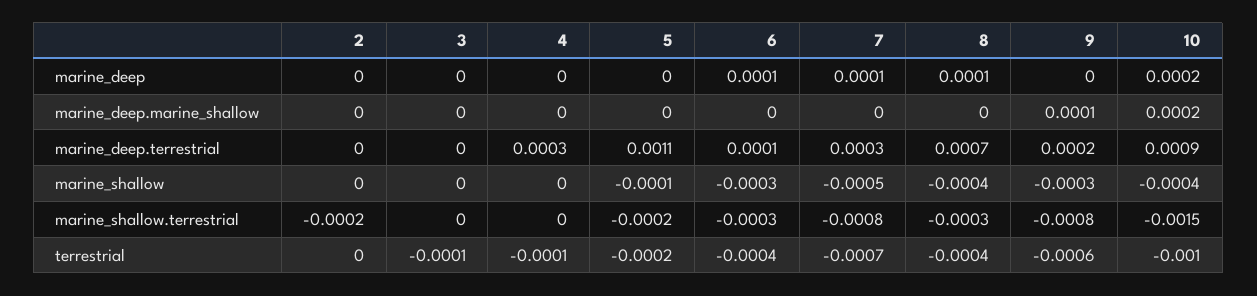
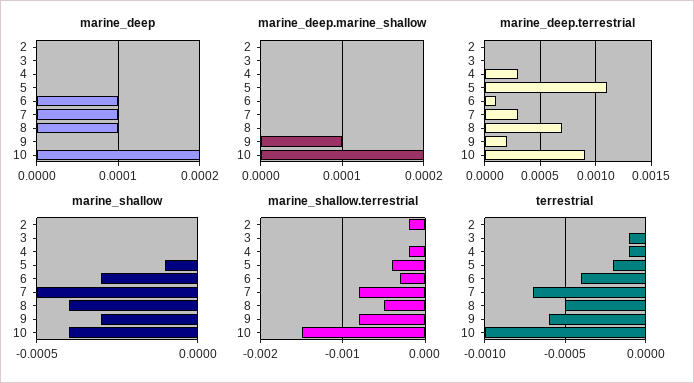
  {
    "marine_deep": {
      "2": 0,
      "3": 0,
      "4": 0,
      "5": 0,
      "6": 0.0001,
      "7": 0.0001,
      "8": 0.0001,
      "9": 0,
      "10": 0.0002
    },
    "marine_deep.marine_shallow": {
      "2": 0,
      "3": 0,
      "4": 0,
      "5": 0,
      "6": 0,
      "7": 0,
      "8": 0,
      "9": 0.0001,
      "10": 0.0002
    },
    "marine_deep.terrestrial": {
      "2": 0,
      "3": 0,
      "4": 0.0003,
      "5": 0.0011,
      "6": 0.0001,
      "7": 0.0003,
      "8": 0.0007,
      "9": 0.0002,
      "10": 0.0009
    },
    "marine_shallow": {
      "2": 0,
      "3": 0,
      "4": 0,
      "5": -0.0001,
      "6": -0.0003,
      "7": -0.0005,
      "8": -0.0004,
      "9": -0.0003,
      "10": -0.0004
    },
    "marine_shallow.terrestrial": {
      "2": -0.0002,
      "3": 0,
-     "4": 0,
+     "4": -0.0002,
-     "5": -0.0002,
+     "5": -0.0004,
      "6": -0.0003,
      "7": -0.0008,
-     "8": -0.0003,
+     "8": -0.0005,
      "9": -0.0008,
      "10": -0.0015
    },
    "terrestrial": {
      "2": 0,
      "3": -0.0001,
      "4": -0.0001,
      "5": -0.0002,
      "6": -0.0004,
      "7": -0.0007,
-     "8": -0.0004,
+     "8": -0.0005,
      "9": -0.0006,
      "10": -0.001
    }
  }

